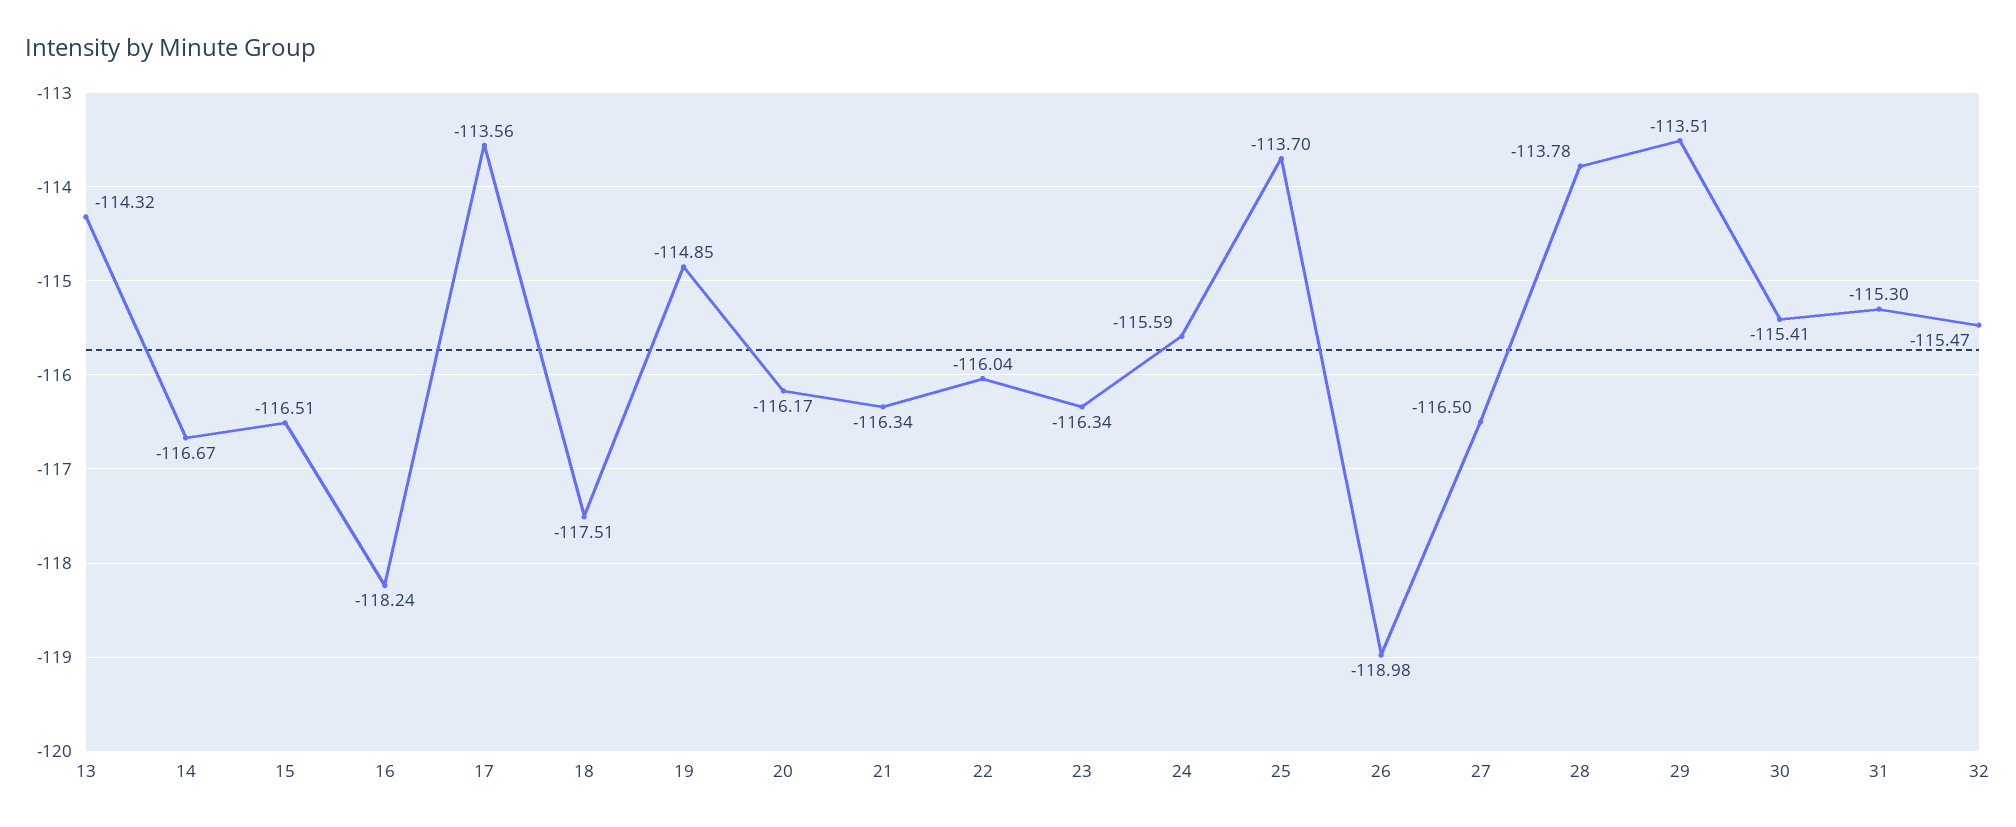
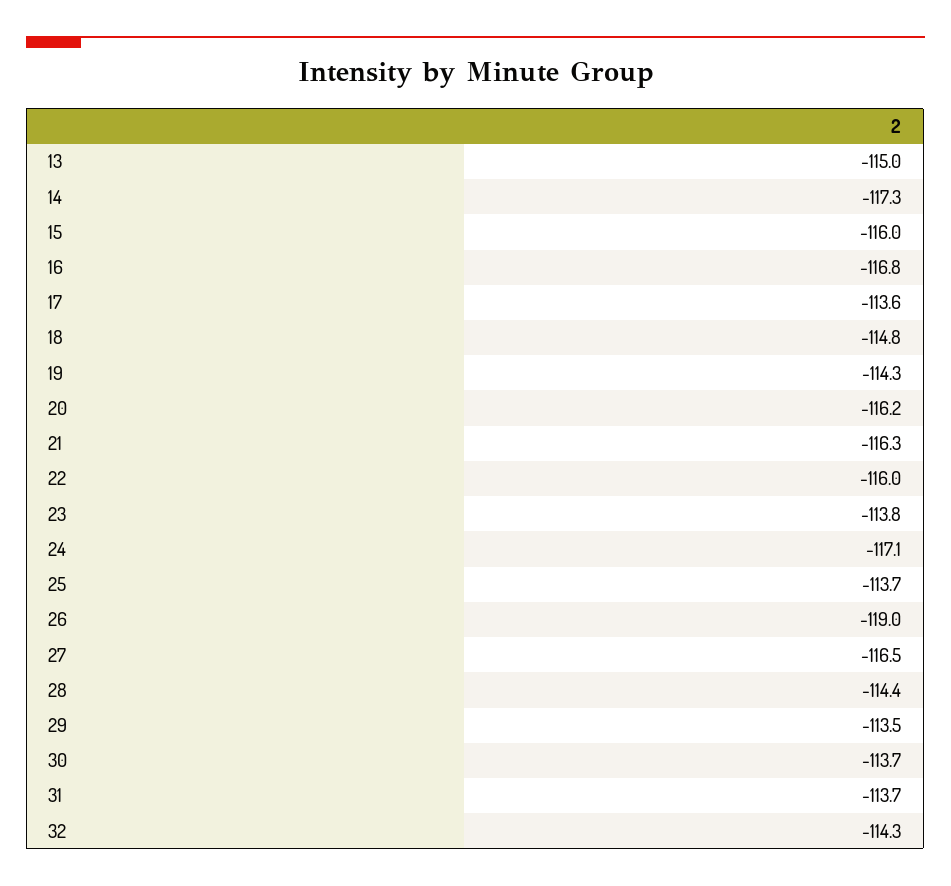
  {
-   "13": -114.32,
+   "13": -115,
-   "14": -116.67,
+   "14": -117.3,
-   "15": -116.51,
+   "15": -116,
-   "16": -118.24,
+   "16": -116.8,
    "17": -113.56,
-   "18": -117.51,
+   "18": -114.8,
-   "19": -114.85,
+   "19": -114.3,
    "20": -116.17,
    "21": -116.34,
    "22": -116.04,
-   "23": -116.34,
+   "23": -113.8,
-   "24": -115.59,
+   "24": -117.1,
    "25": -113.7,
    "26": -118.98,
    "27": -116.5,
-   "28": -113.78,
+   "28": -114.4,
    "29": -113.51,
-   "30": -115.41,
+   "30": -113.7,
-   "31": -115.3,
+   "31": -113.7,
-   "32": -115.47
+   "32": -114.3
  }

